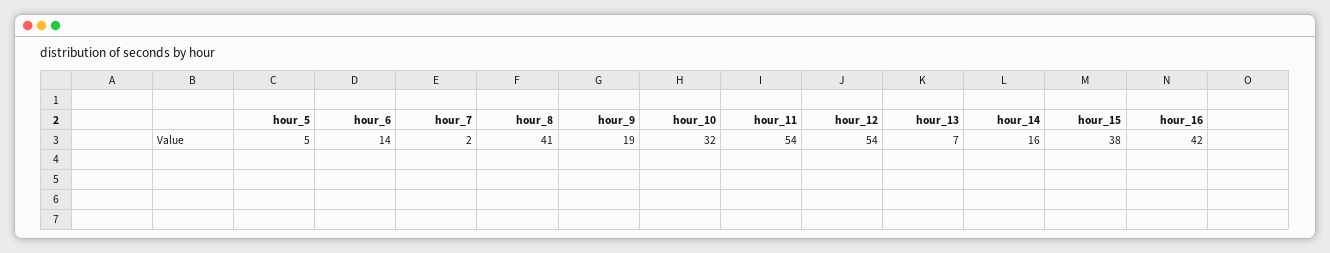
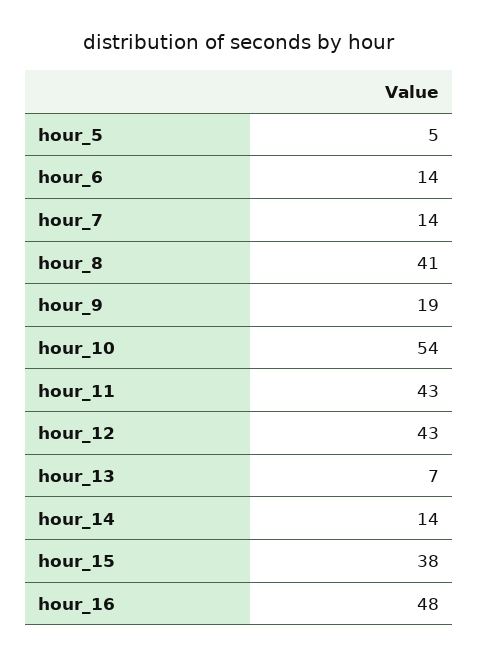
  {
    "hour_5": 5,
    "hour_6": 14,
-   "hour_7": 2,
+   "hour_7": 14,
    "hour_8": 41,
    "hour_9": 19,
-   "hour_10": 32,
+   "hour_10": 54,
-   "hour_11": 54,
+   "hour_11": 43,
-   "hour_12": 54,
+   "hour_12": 43,
    "hour_13": 7,
-   "hour_14": 16,
+   "hour_14": 14,
    "hour_15": 38,
-   "hour_16": 42
+   "hour_16": 48
  }

